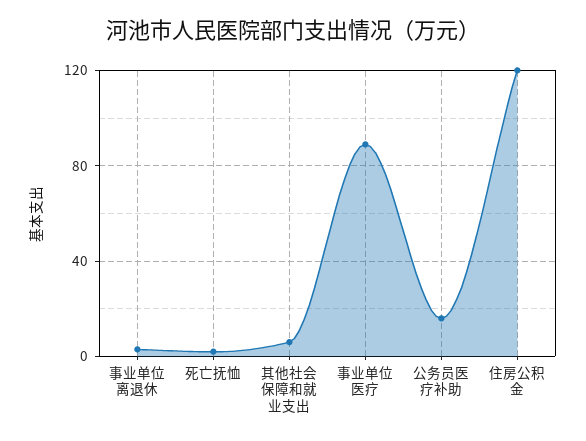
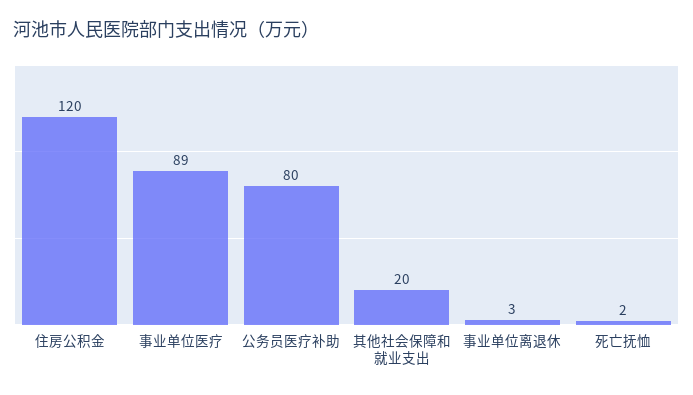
  {
    "事业单位离退休": 3,
    "死亡抚恤": 2,
-   "其他社会保障和就业支出": 5,
+   "其他社会保障和就业支出": 20,
    "事业单位医疗": 89,
-   "公务员医疗补助": 15,
+   "公务员医疗补助": 80,
    "住房公积金": 120
  }

